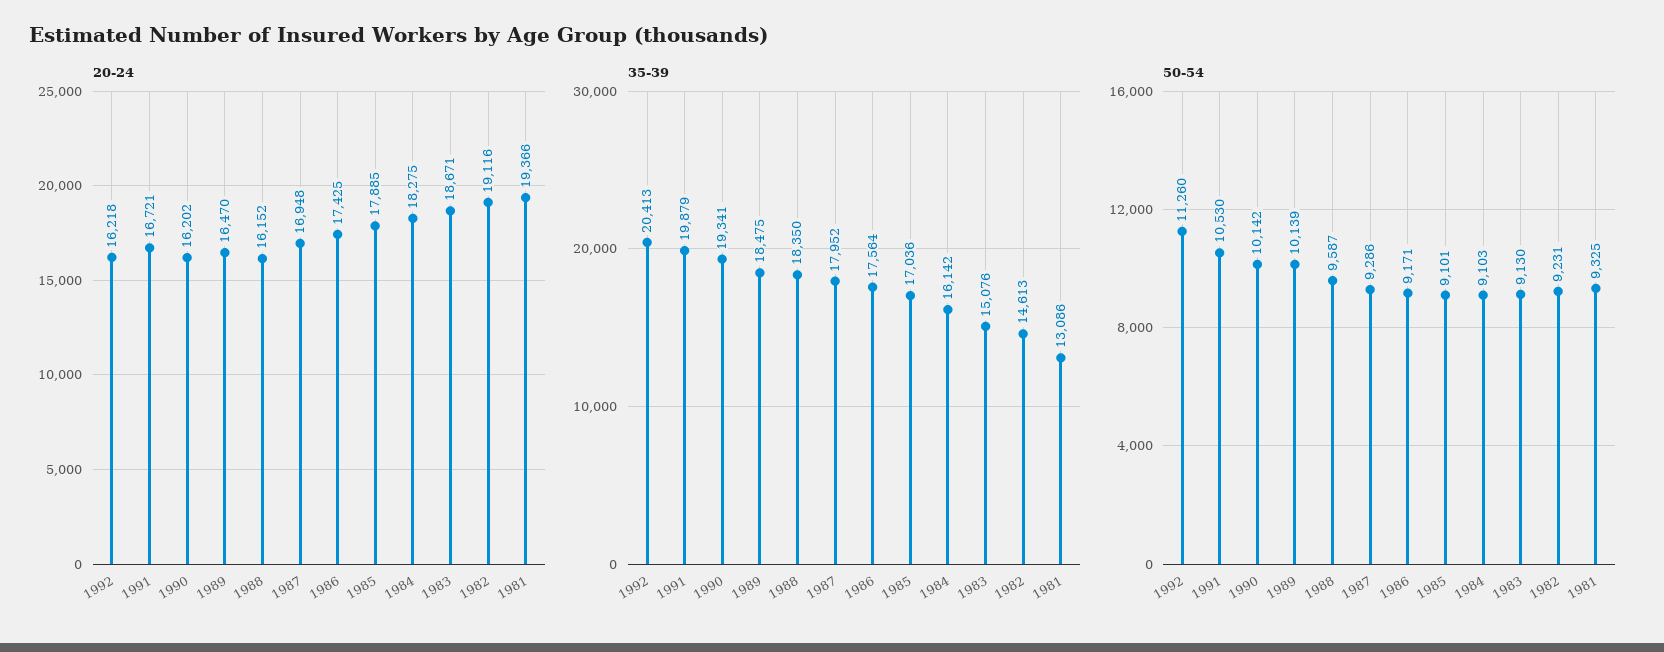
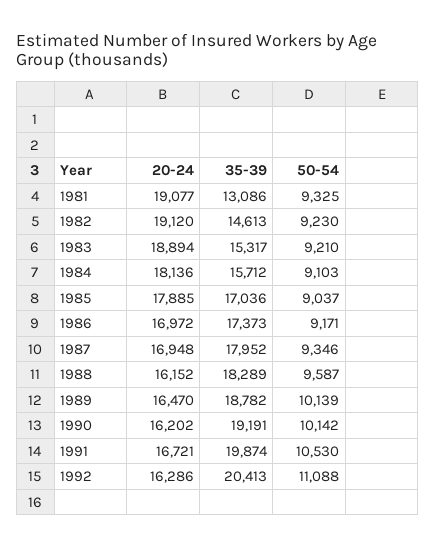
  {
    "20-24": {
-     "1992": 16218,
+     "1992": 16286,
      "1991": 16721,
      "1990": 16202,
      "1989": 16470,
      "1988": 16152,
      "1987": 16948,
-     "1986": 17425,
+     "1986": 16972,
      "1985": 17885,
-     "1984": 18275,
+     "1984": 18136,
-     "1983": 18671,
+     "1983": 18894,
-     "1982": 19116,
+     "1982": 19120,
-     "1981": 19366
+     "1981": 19077
    },
    "35-39": {
      "1992": 20413,
-     "1991": 19879,
+     "1991": 19874,
-     "1990": 19341,
+     "1990": 19191,
-     "1989": 18475,
+     "1989": 18782,
-     "1988": 18350,
+     "1988": 18289,
      "1987": 17952,
-     "1986": 17564,
+     "1986": 17373,
      "1985": 17036,
-     "1984": 16142,
+     "1984": 15712,
-     "1983": 15076,
+     "1983": 15317,
      "1982": 14613,
      "1981": 13086
    },
    "50-54": {
-     "1992": 11260,
+     "1992": 11088,
      "1991": 10530,
      "1990": 10142,
      "1989": 10139,
      "1988": 9587,
-     "1987": 9286,
+     "1987": 9346,
      "1986": 9171,
-     "1985": 9101,
+     "1985": 9037,
      "1984": 9103,
-     "1983": 9130,
+     "1983": 9210,
-     "1982": 9231,
+     "1982": 9230,
      "1981": 9325
    }
  }

